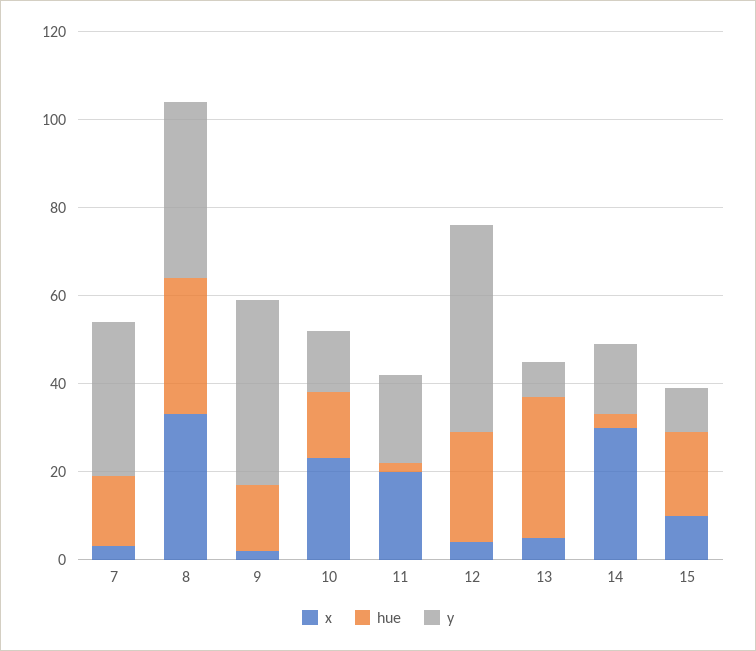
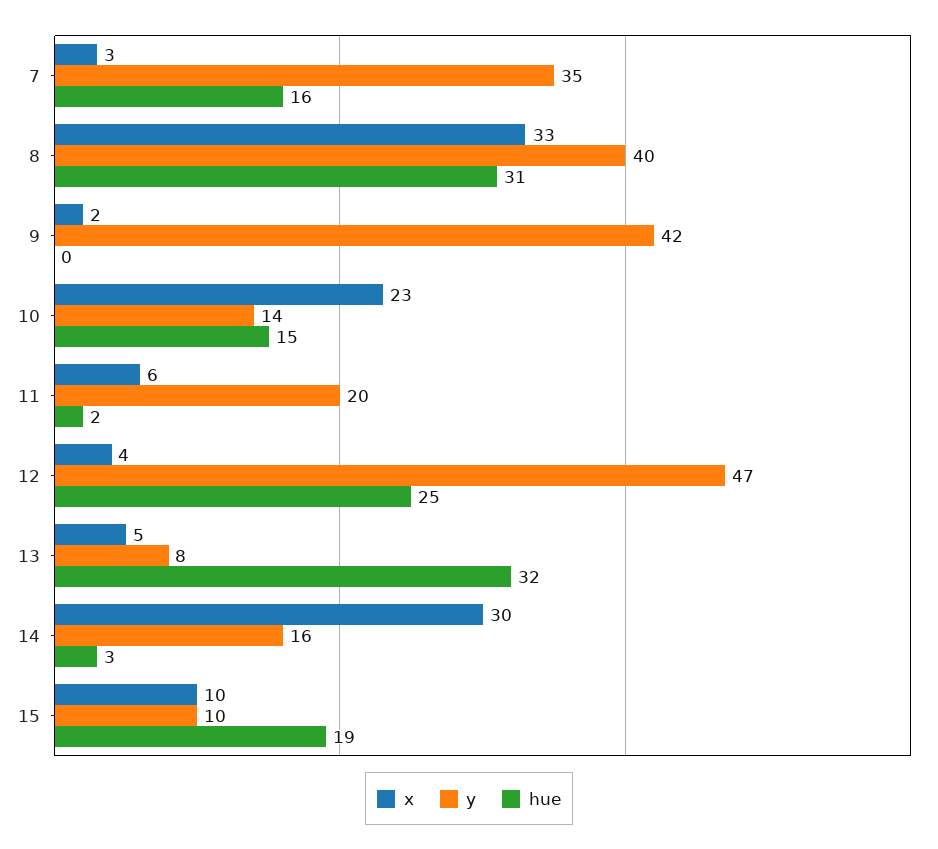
  {
    "x": {
      "7": 3,
      "8": 33,
      "9": 2,
      "10": 23,
-     "11": 20,
+     "11": 6,
      "12": 4,
      "13": 5,
      "14": 30,
      "15": 10
    },
    "hue": {
      "7": 16,
      "8": 31,
-     "9": 15,
+     "9": 0,
      "10": 15,
      "11": 2,
      "12": 25,
      "13": 32,
      "14": 3,
      "15": 19
    },
    "y": {
      "7": 35,
      "8": 40,
      "9": 42,
      "10": 14,
      "11": 20,
      "12": 47,
      "13": 8,
      "14": 16,
      "15": 10
    }
  }

